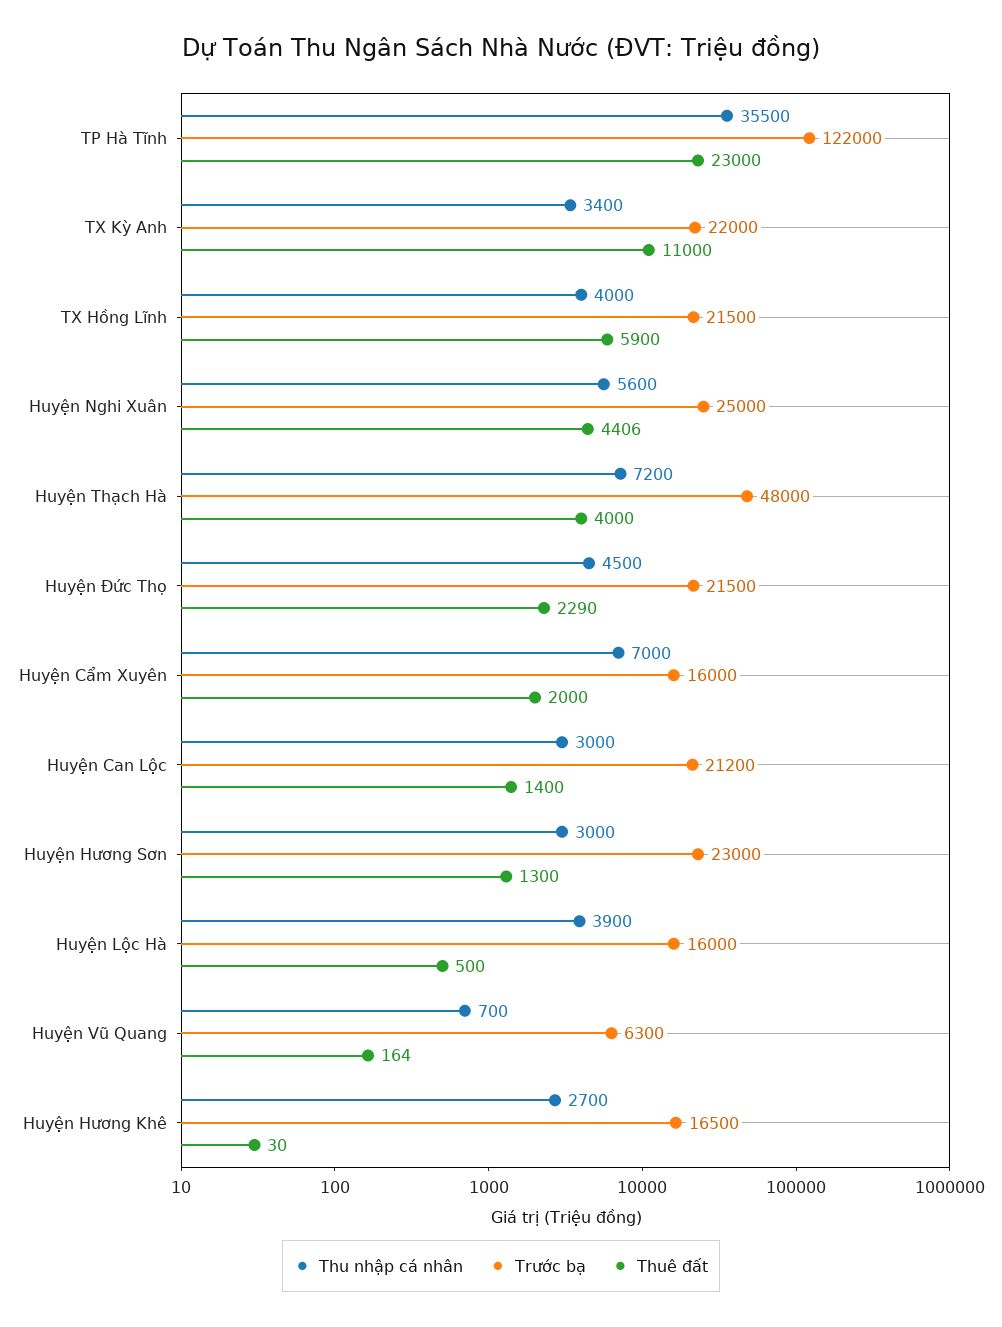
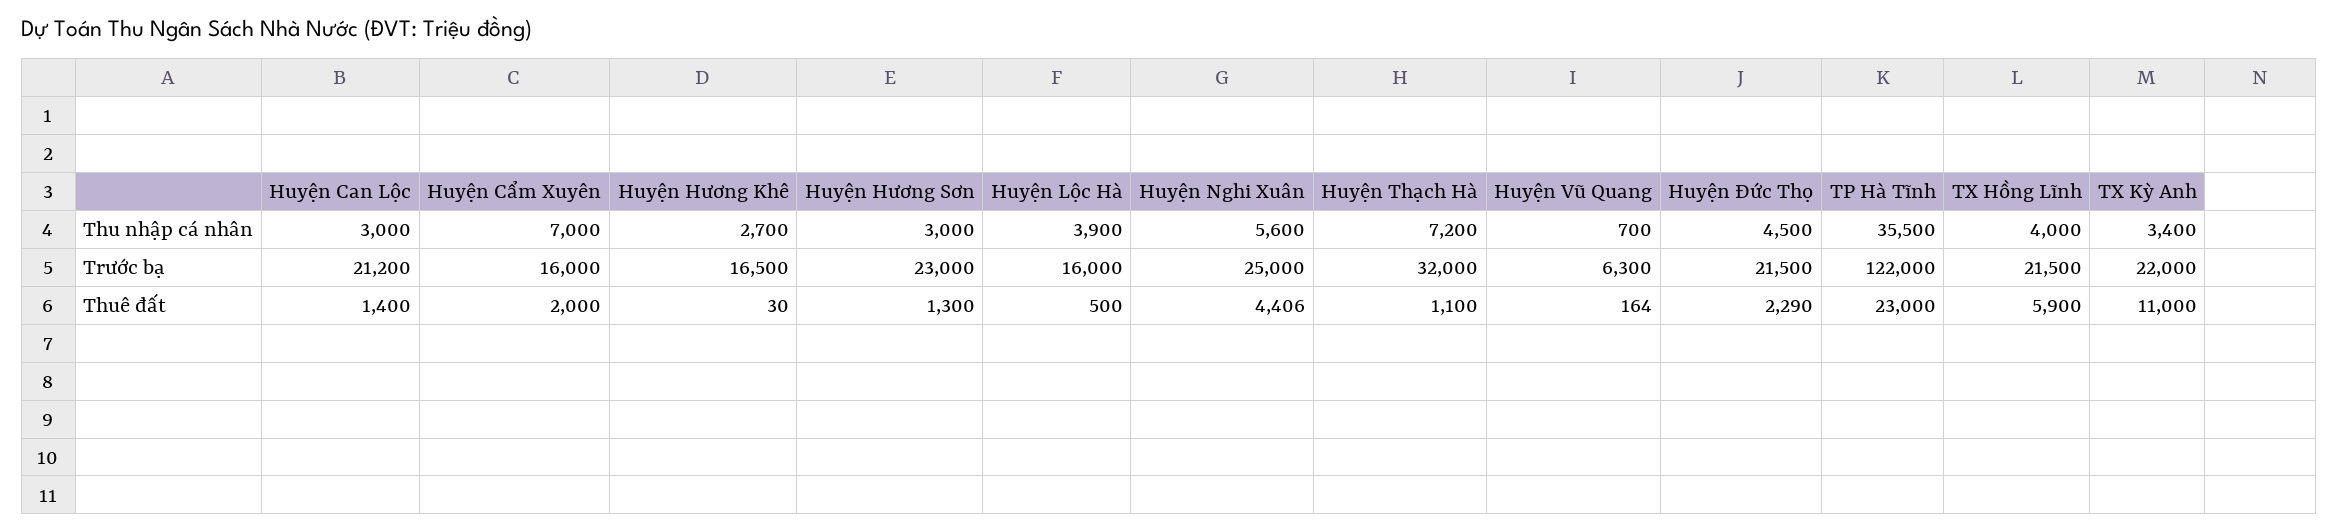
  {
    "Thu nhập cá nhân": {
      "TP Hà Tĩnh": 35500,
      "TX Kỳ Anh": 3400,
      "TX Hồng Lĩnh": 4000,
      "Huyện Nghi Xuân": 5600,
      "Huyện Thạch Hà": 7200,
      "Huyện Đức Thọ": 4500,
      "Huyện Cẩm Xuyên": 7000,
      "Huyện Can Lộc": 3000,
      "Huyện Hương Sơn": 3000,
      "Huyện Lộc Hà": 3900,
      "Huyện Vũ Quang": 700,
      "Huyện Hương Khê": 2700
    },
    "Trước bạ": {
      "TP Hà Tĩnh": 122000,
      "TX Kỳ Anh": 22000,
      "TX Hồng Lĩnh": 21500,
      "Huyện Nghi Xuân": 25000,
-     "Huyện Thạch Hà": 48000,
+     "Huyện Thạch Hà": 32000,
      "Huyện Đức Thọ": 21500,
      "Huyện Cẩm Xuyên": 16000,
      "Huyện Can Lộc": 21200,
      "Huyện Hương Sơn": 23000,
      "Huyện Lộc Hà": 16000,
      "Huyện Vũ Quang": 6300,
      "Huyện Hương Khê": 16500
    },
    "Thuê đất": {
      "TP Hà Tĩnh": 23000,
      "TX Kỳ Anh": 11000,
      "TX Hồng Lĩnh": 5900,
      "Huyện Nghi Xuân": 4406,
-     "Huyện Thạch Hà": 4000,
+     "Huyện Thạch Hà": 1100,
      "Huyện Đức Thọ": 2290,
      "Huyện Cẩm Xuyên": 2000,
      "Huyện Can Lộc": 1400,
      "Huyện Hương Sơn": 1300,
      "Huyện Lộc Hà": 500,
      "Huyện Vũ Quang": 164,
      "Huyện Hương Khê": 30
    }
  }

